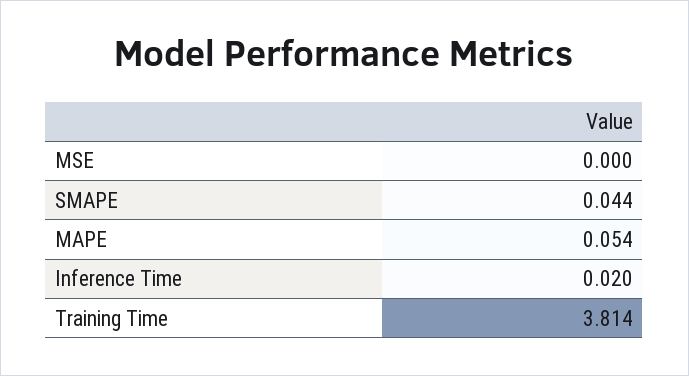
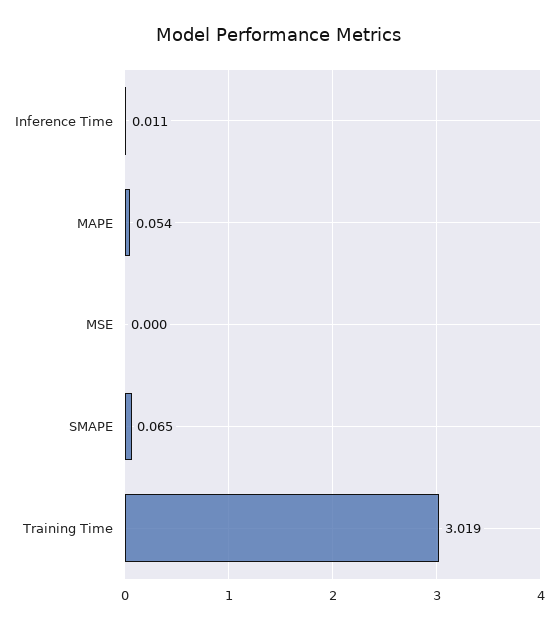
  {
    "MSE": 0,
-   "SMAPE": 0.044,
+   "SMAPE": 0.065,
    "MAPE": 0.054,
-   "Inference Time": 0.02,
+   "Inference Time": 0.011,
-   "Training Time": 3.814
+   "Training Time": 3.019
  }

